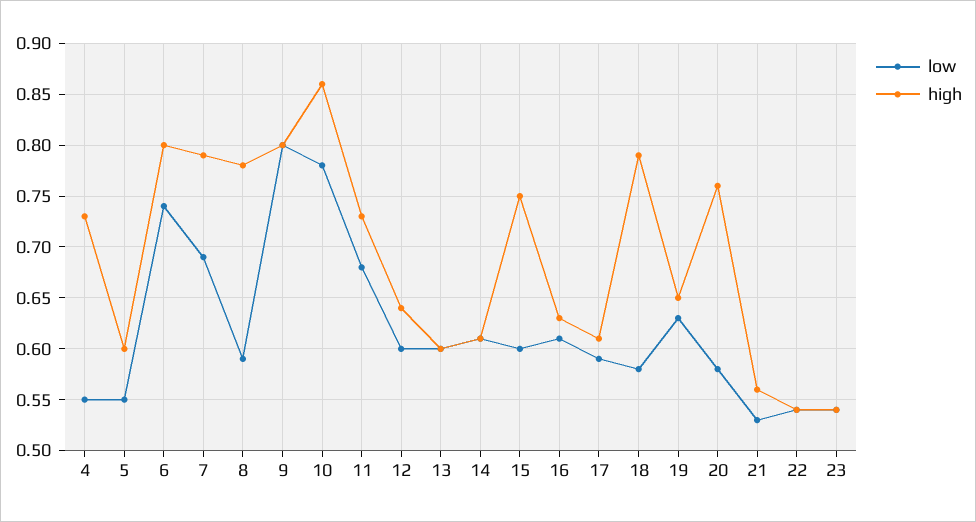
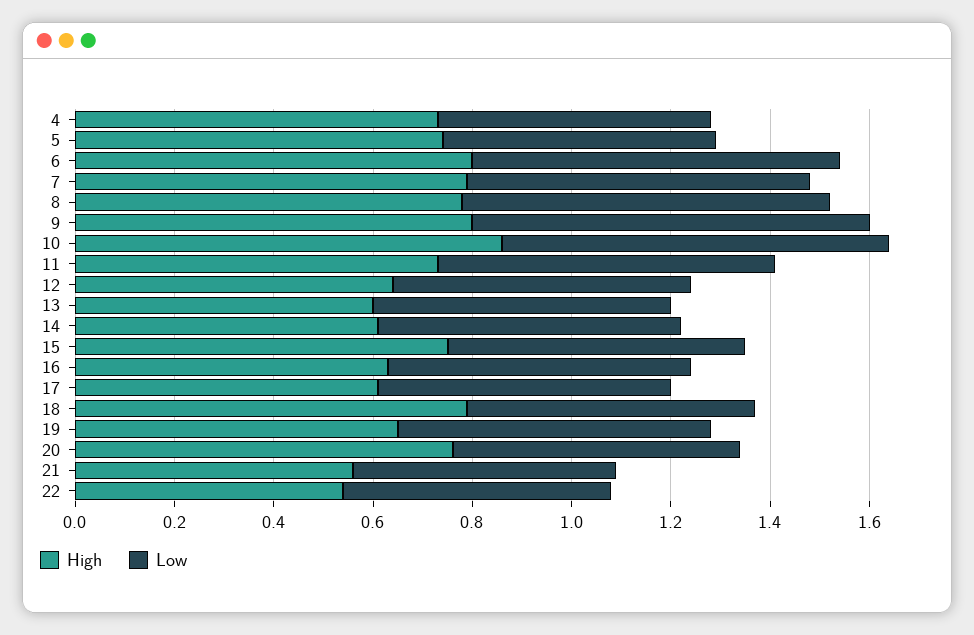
  {
    "low": {
      "4": 0.55,
      "5": 0.55,
      "6": 0.74,
      "7": 0.69,
-     "8": 0.59,
+     "8": 0.75,
      "9": 0.8,
      "10": 0.78,
      "11": 0.68,
      "12": 0.6,
      "13": 0.6,
      "14": 0.61,
      "15": 0.6,
      "16": 0.61,
      "17": 0.59,
      "18": 0.58,
      "19": 0.63,
      "20": 0.58,
      "21": 0.53,
-     "22": 0.54,
+     "22": 0.54
-     "23": 0.54
    },
    "high": {
      "4": 0.73,
-     "5": 0.6,
+     "5": 0.75,
      "6": 0.8,
      "7": 0.79,
      "8": 0.78,
      "9": 0.8,
      "10": 0.86,
      "11": 0.73,
      "12": 0.64,
      "13": 0.6,
      "14": 0.61,
      "15": 0.75,
      "16": 0.63,
      "17": 0.61,
      "18": 0.79,
      "19": 0.65,
      "20": 0.76,
      "21": 0.56,
-     "22": 0.54,
+     "22": 0.54
-     "23": 0.54
    }
  }

